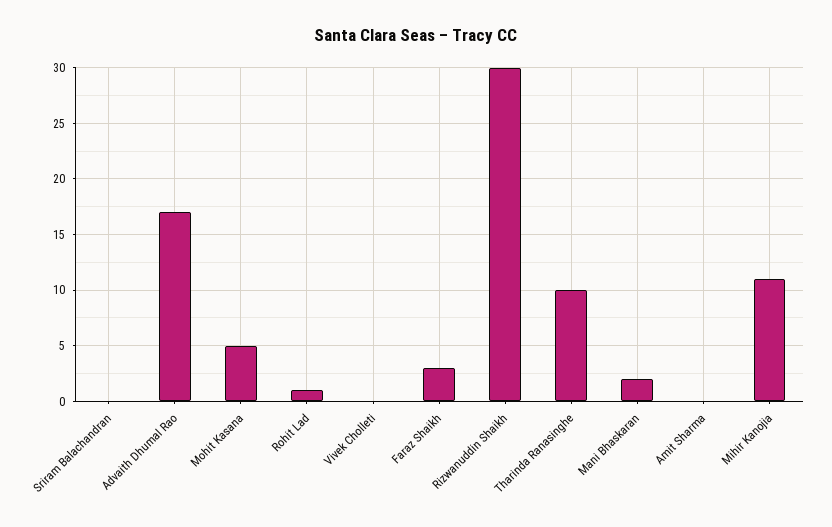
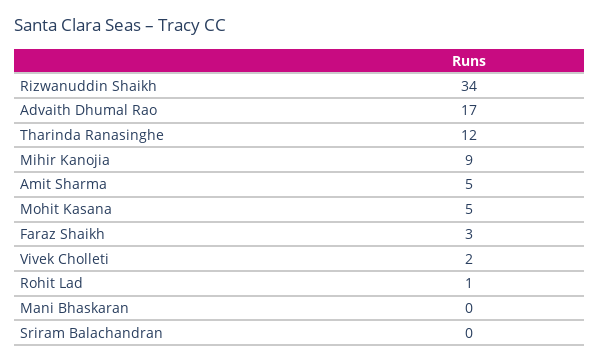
  {
    "Sriram Balachandran": 0,
    "Advaith Dhumal Rao": 17,
    "Mohit Kasana": 5,
    "Rohit Lad": 1,
-   "Vivek Cholleti": 0,
+   "Vivek Cholleti": 2,
    "Faraz Shaikh": 3,
-   "Rizwanuddin Shaikh": 30,
+   "Rizwanuddin Shaikh": 34,
-   "Tharinda Ranasinghe": 10,
+   "Tharinda Ranasinghe": 12,
-   "Mani Bhaskaran": 2,
+   "Mani Bhaskaran": 0,
-   "Amit Sharma": 0,
+   "Amit Sharma": 5,
-   "Mihir Kanojia": 11
+   "Mihir Kanojia": 9
  }

